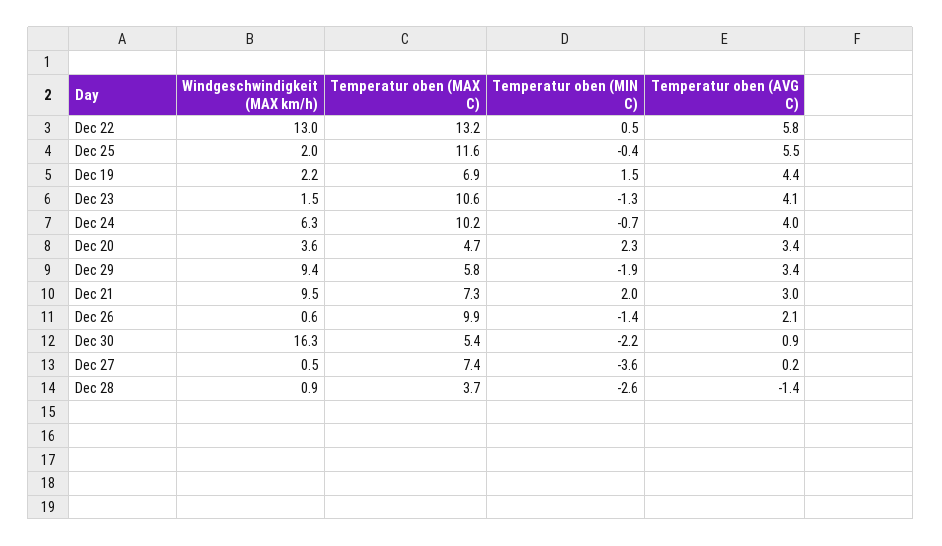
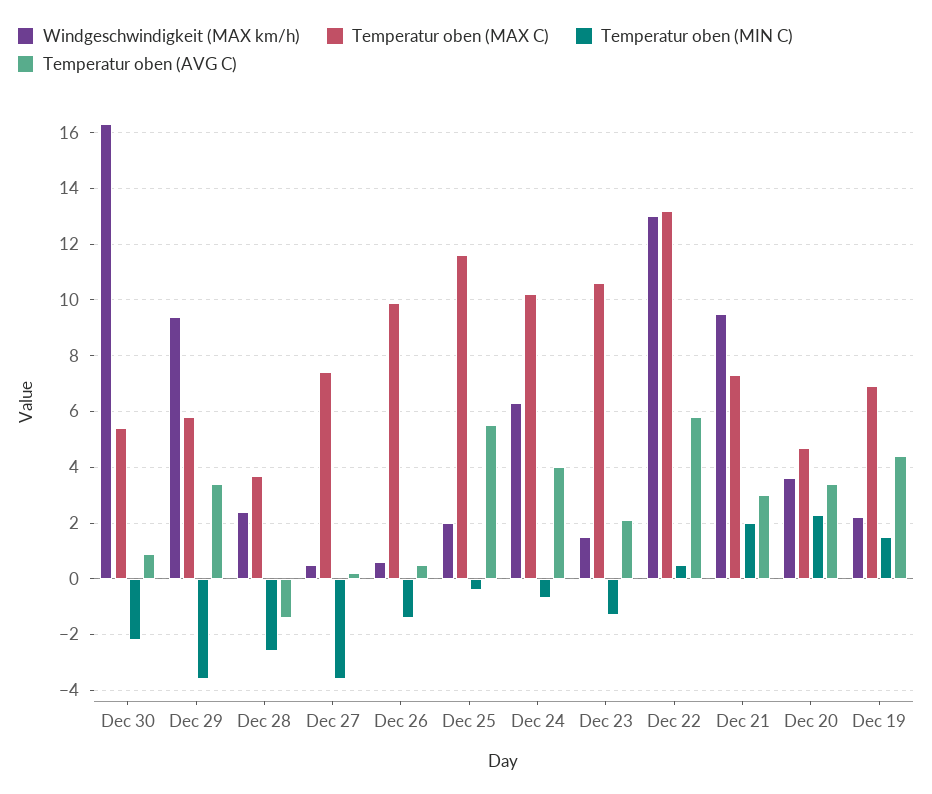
  {
    "Windgeschwindigkeit (MAX km/h)": {
      "Dec 22": 13,
      "Dec 25": 2,
      "Dec 19": 2.2,
      "Dec 23": 1.5,
      "Dec 24": 6.3,
      "Dec 20": 3.6,
      "Dec 29": 9.4,
      "Dec 21": 9.5,
      "Dec 26": 0.6,
      "Dec 30": 16.3,
      "Dec 27": 0.5,
-     "Dec 28": 0.9
+     "Dec 28": 2.5
    },
    "Temperatur oben (MAX C)": {
      "Dec 22": 13.2,
      "Dec 25": 11.6,
      "Dec 19": 6.9,
      "Dec 23": 10.6,
      "Dec 24": 10.2,
      "Dec 20": 4.7,
      "Dec 29": 5.8,
      "Dec 21": 7.3,
      "Dec 26": 9.9,
      "Dec 30": 5.4,
      "Dec 27": 7.4,
      "Dec 28": 3.7
    },
    "Temperatur oben (MIN C)": {
      "Dec 22": 0.5,
      "Dec 25": -0.4,
      "Dec 19": 1.5,
      "Dec 23": -1.3,
      "Dec 24": -0.7,
      "Dec 20": 2.3,
-     "Dec 29": -1.9,
+     "Dec 29": -3.5,
      "Dec 21": 2,
      "Dec 26": -1.4,
      "Dec 30": -2.2,
      "Dec 27": -3.6,
      "Dec 28": -2.6
    },
    "Temperatur oben (AVG C)": {
      "Dec 22": 5.8,
      "Dec 25": 5.5,
      "Dec 19": 4.4,
-     "Dec 23": 4.1,
+     "Dec 23": 2,
      "Dec 24": 4,
      "Dec 20": 3.4,
      "Dec 29": 3.4,
      "Dec 21": 3,
-     "Dec 26": 2.1,
+     "Dec 26": 0.5,
      "Dec 30": 0.9,
      "Dec 27": 0.2,
      "Dec 28": -1.4
    }
  }

